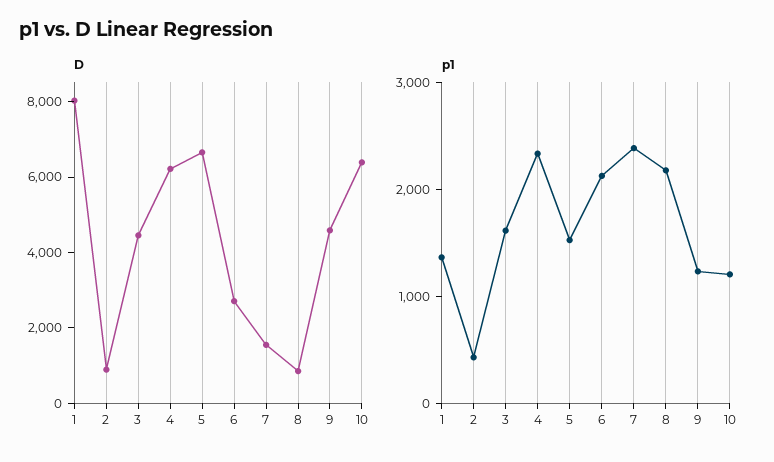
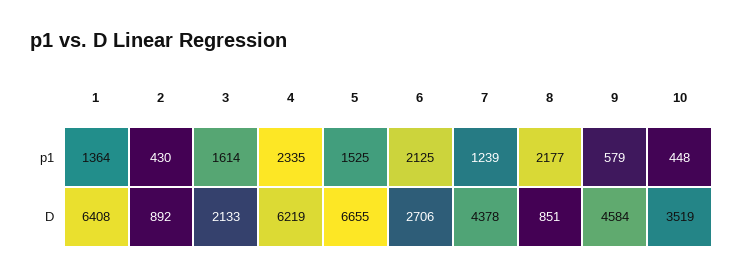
  {
    "D": {
-     "1": 8000,
+     "1": 6408,
      "2": 892,
-     "3": 4500,
+     "3": 2133,
      "4": 6219,
      "5": 6655,
      "6": 2706,
-     "7": 1500,
+     "7": 4378,
      "8": 851,
      "9": 4584,
-     "10": 6500
+     "10": 3519
    },
    "p1": {
      "1": 1364,
      "2": 430,
      "3": 1614,
      "4": 2335,
      "5": 1525,
      "6": 2125,
-     "7": 2400,
+     "7": 1239,
      "8": 2177,
-     "9": 1200,
+     "9": 579,
-     "10": 1200
+     "10": 448
    }
  }

